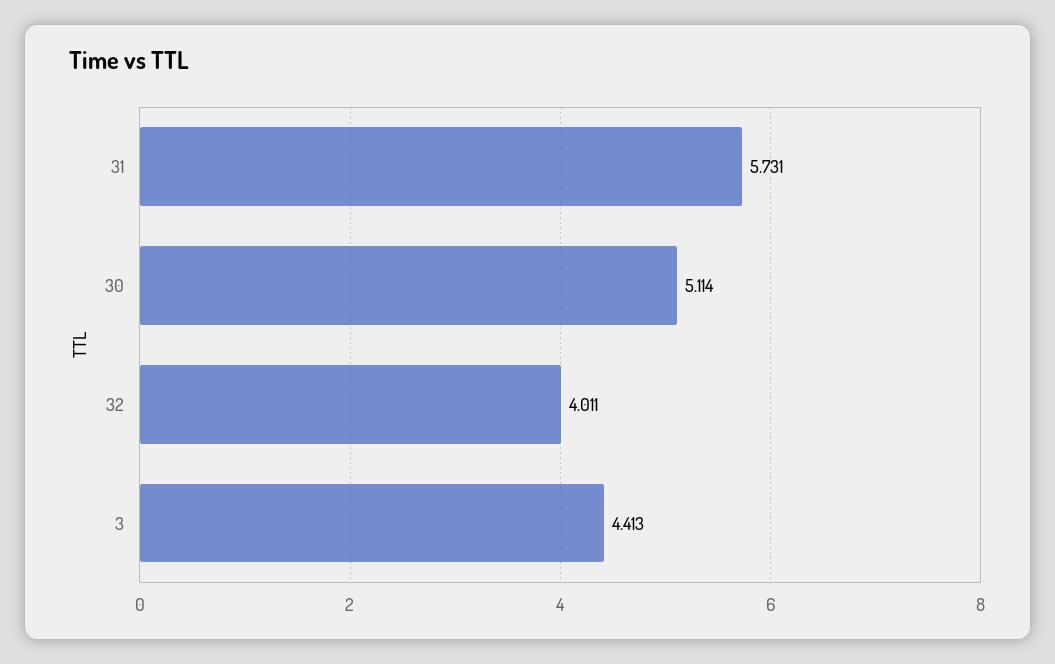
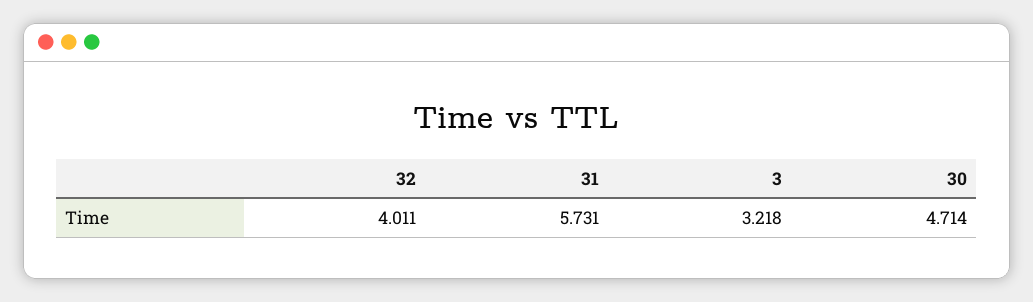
  {
    "31": 5.731,
-   "30": 5.114,
+   "30": 4.714,
    "32": 4.011,
-   "3": 4.413
+   "3": 3.218
  }

